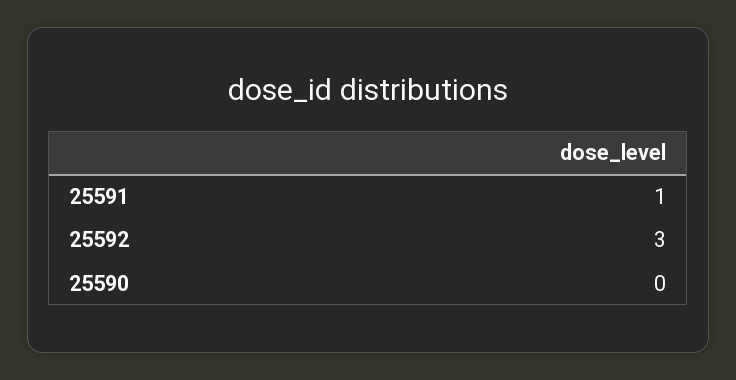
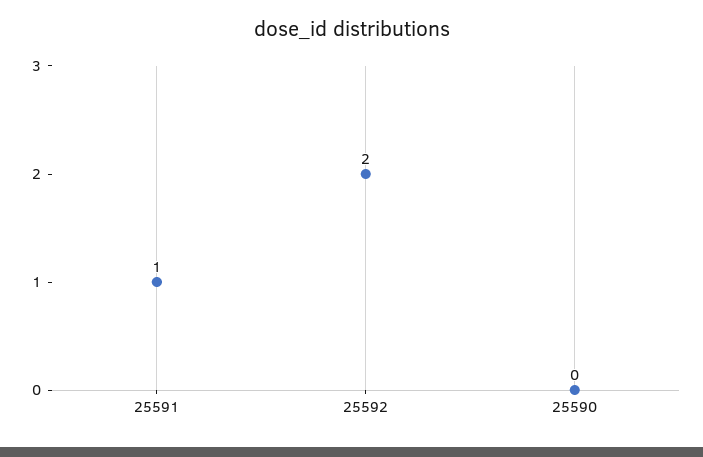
  {
    "25591": 1,
-   "25592": 3,
+   "25592": 2,
    "25590": 0
  }

